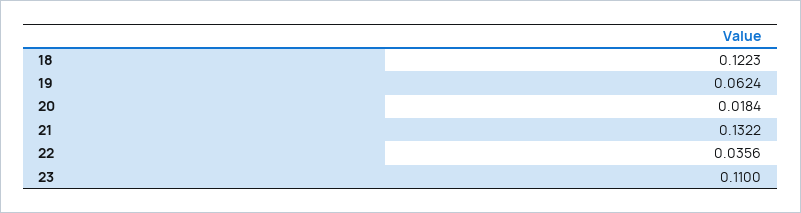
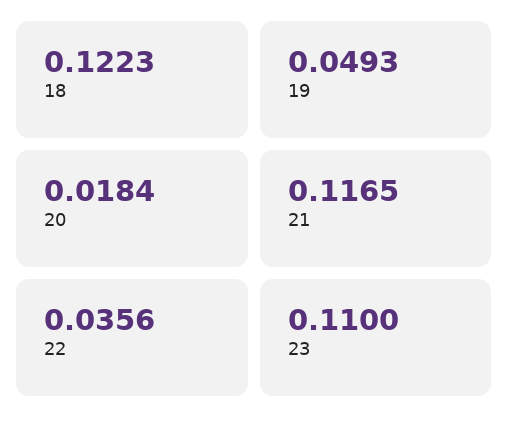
  {
    "18": 0.1223,
-   "19": 0.0624,
+   "19": 0.0493,
    "20": 0.0184,
-   "21": 0.1322,
+   "21": 0.1165,
    "22": 0.0356,
    "23": 0.11
  }

